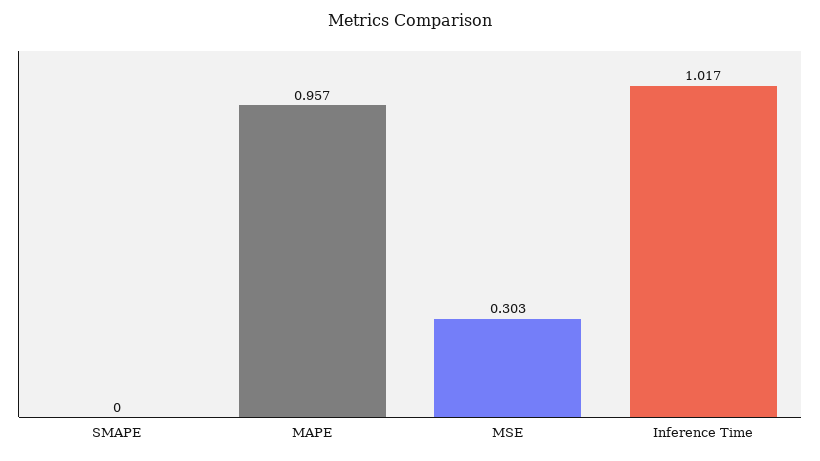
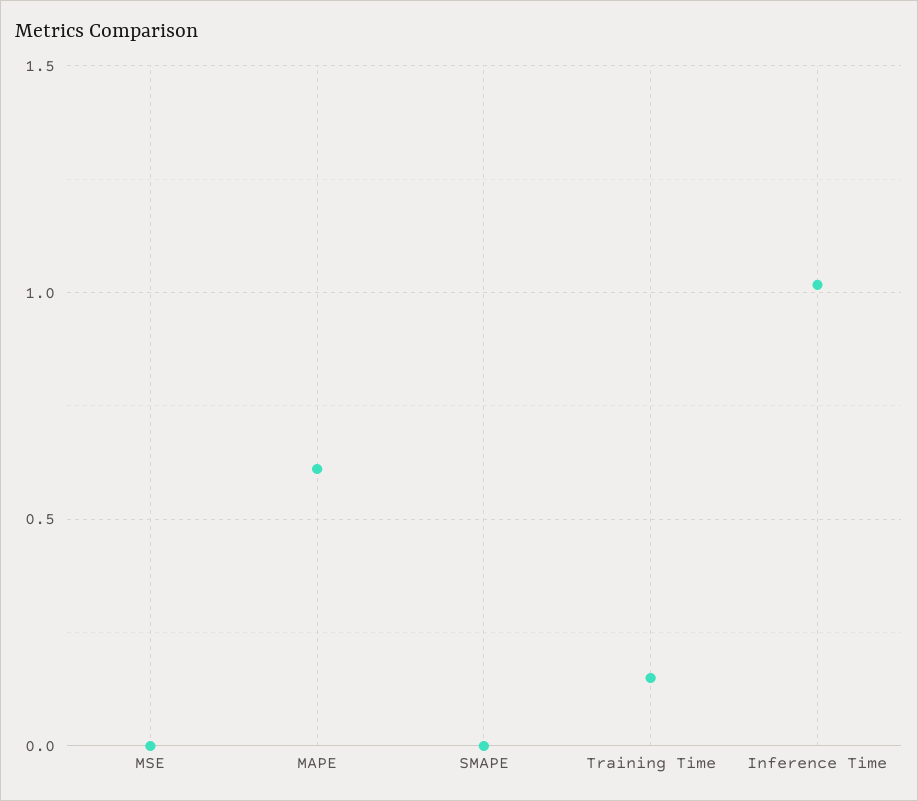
  {
    "SMAPE": 0,
-   "MAPE": 0.957,
+   "MAPE": 0.6,
-   "MSE": 0.303,
+   "MSE": 0,
-   "Inference Time": 1.017
+   "Inference Time": 1.017,
+   "Training Time": 0.15
  }

